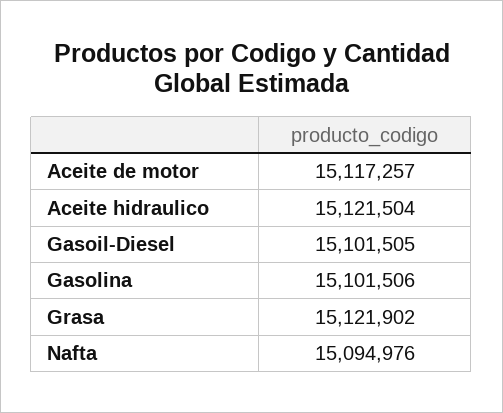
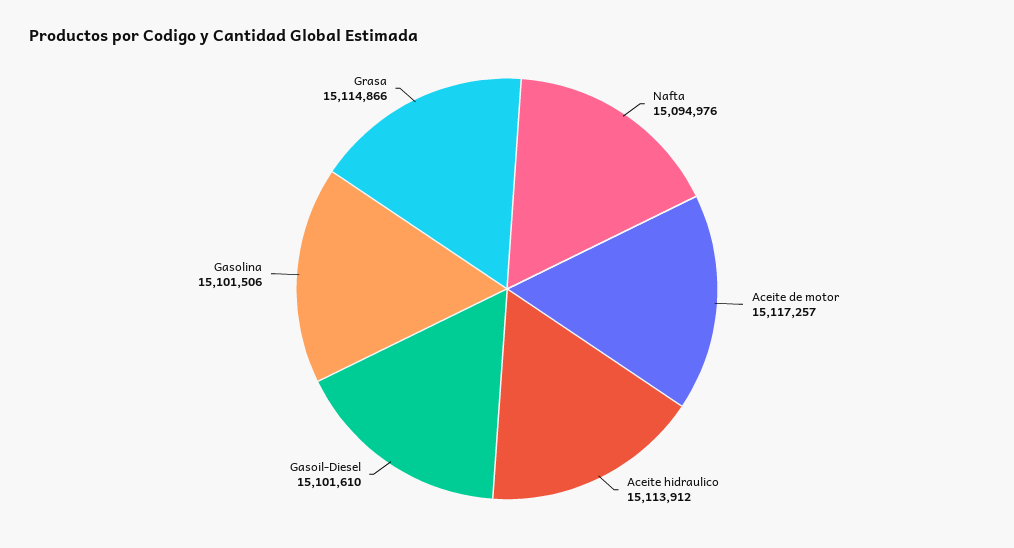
  {
    "Aceite de motor": 15117257,
-   "Aceite hidraulico": 15121504,
+   "Aceite hidraulico": 15113912,
-   "Gasoil-Diesel": 15101505,
+   "Gasoil-Diesel": 15101610,
    "Gasolina": 15101506,
-   "Grasa": 15121902,
+   "Grasa": 15114866,
    "Nafta": 15094976
  }

